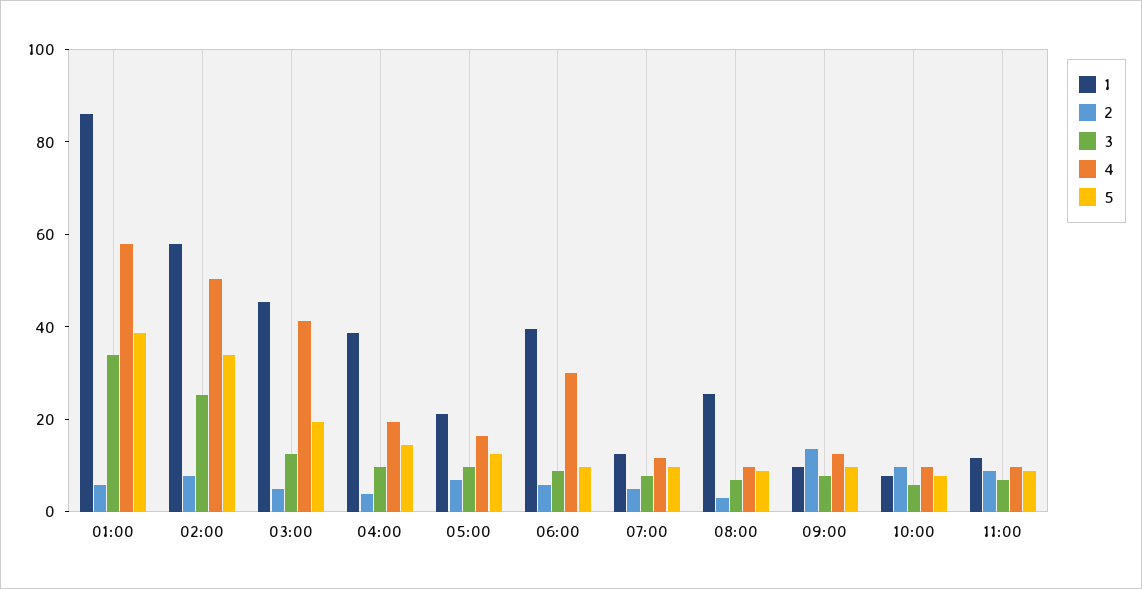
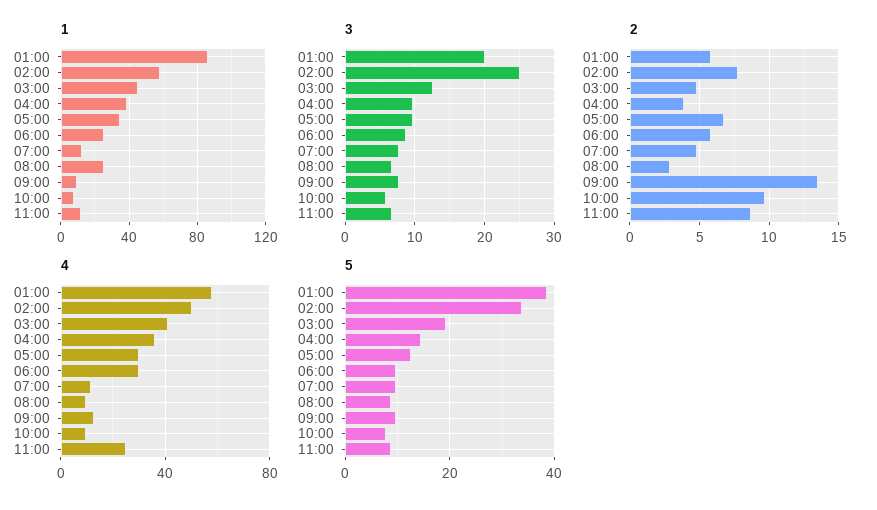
  {
    "1": {
      "01:00": 85,
      "02:00": 60,
      "03:00": 45,
      "04:00": 40,
-     "05:00": 20,
+     "05:00": 35,
-     "06:00": 40,
+     "06:00": 25,
      "07:00": 15,
      "08:00": 25,
      "09:00": 10,
      "10:00": 10,
      "11:00": 10
    },
    "2": {
      "01:00": 6,
      "02:00": 7.5,
      "03:00": 5,
      "04:00": 4,
      "05:00": 7,
      "06:00": 6,
      "07:00": 5,
      "08:00": 3,
      "09:00": 13.5,
      "10:00": 9.5,
      "11:00": 8.5
    },
    "3": {
-     "01:00": 35,
+     "01:00": 20,
      "02:00": 25,
      "03:00": 13,
      "04:00": 10,
      "05:00": 10,
      "06:00": 9,
      "07:00": 8,
      "08:00": 7,
      "09:00": 8,
      "10:00": 6,
      "11:00": 7
    },
    "4": {
      "01:00": 60,
      "02:00": 50,
      "03:00": 40,
-     "04:00": 20,
+     "04:00": 35,
-     "05:00": 15,
+     "05:00": 30,
      "06:00": 30,
      "07:00": 10,
      "08:00": 10,
      "09:00": 15,
      "10:00": 10,
-     "11:00": 10
+     "11:00": 25
    },
    "5": {
      "01:00": 38,
      "02:00": 34,
      "03:00": 20,
      "04:00": 14,
      "05:00": 12,
      "06:00": 10,
      "07:00": 10,
      "08:00": 8,
      "09:00": 10,
      "10:00": 8,
      "11:00": 8
    }
  }

